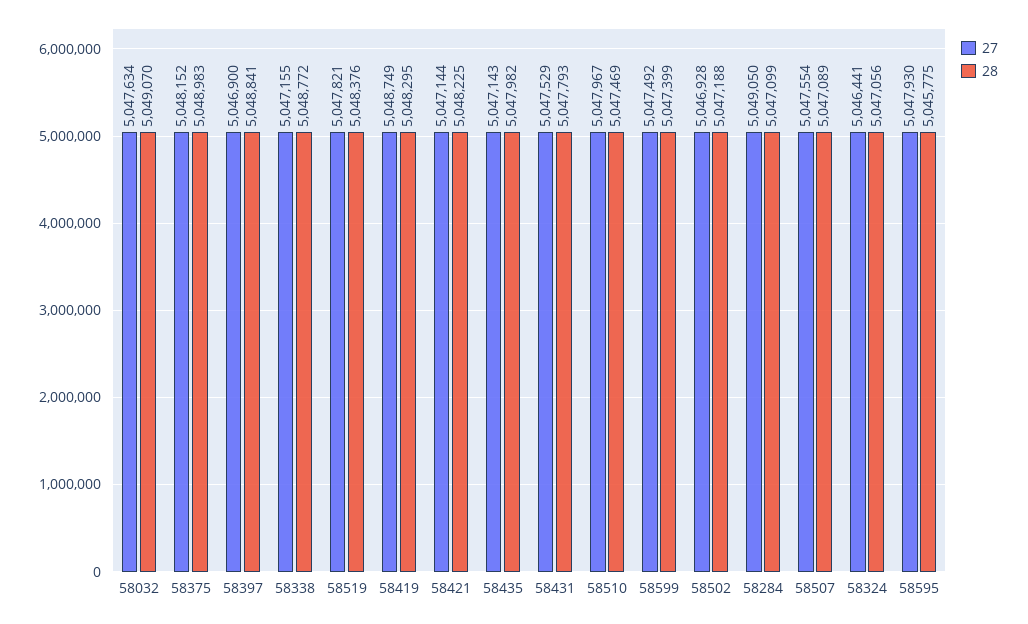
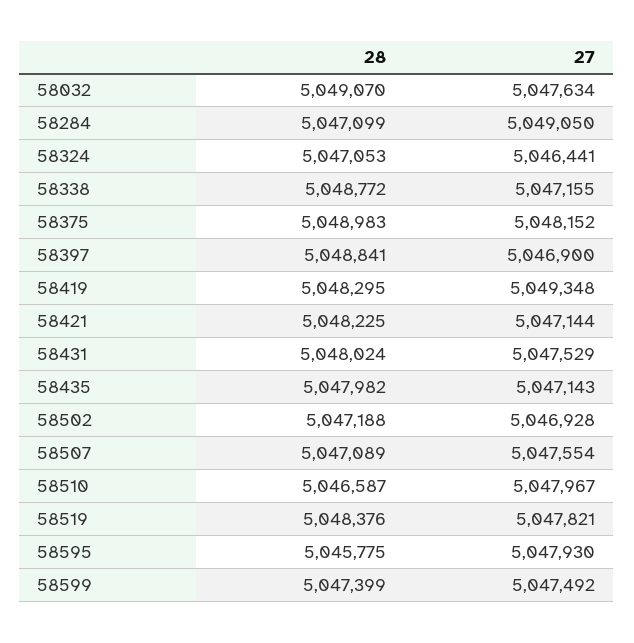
  {
    "27": {
      "58032": 5047634,
      "58375": 5048152,
      "58397": 5046900,
      "58338": 5047155,
      "58519": 5047821,
-     "58419": 5048749,
+     "58419": 5049348,
      "58421": 5047144,
      "58435": 5047143,
      "58431": 5047529,
      "58510": 5047967,
      "58599": 5047492,
      "58502": 5046928,
      "58284": 5049050,
      "58507": 5047554,
      "58324": 5046441,
      "58595": 5047930
    },
    "28": {
      "58032": 5049070,
      "58375": 5048983,
      "58397": 5048841,
      "58338": 5048772,
      "58519": 5048376,
      "58419": 5048295,
      "58421": 5048225,
      "58435": 5047982,
-     "58431": 5047793,
+     "58431": 5048024,
-     "58510": 5047469,
+     "58510": 5046587,
      "58599": 5047399,
      "58502": 5047188,
      "58284": 5047099,
      "58507": 5047089,
-     "58324": 5047056,
+     "58324": 5047053,
      "58595": 5045775
    }
  }

